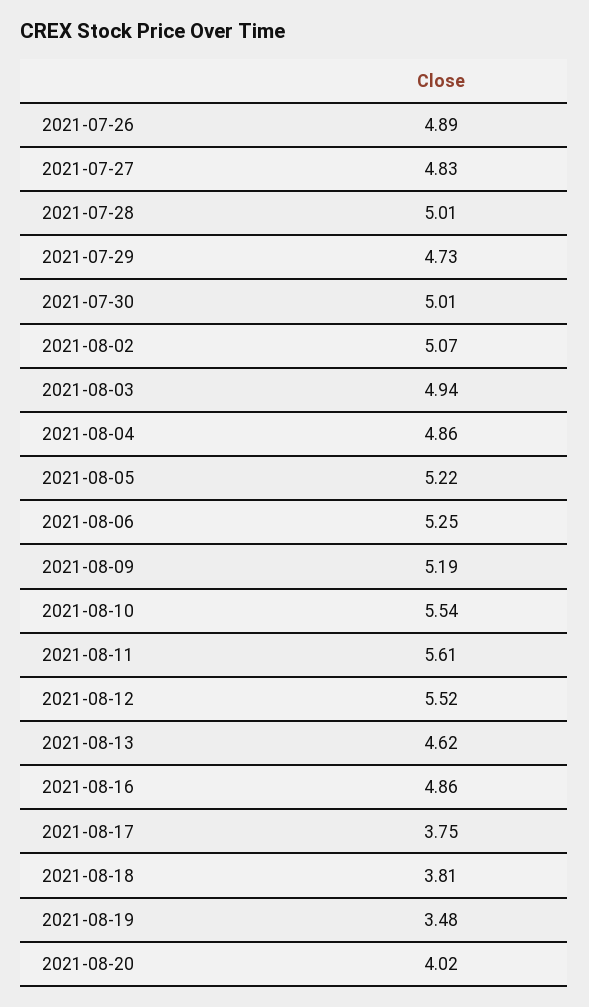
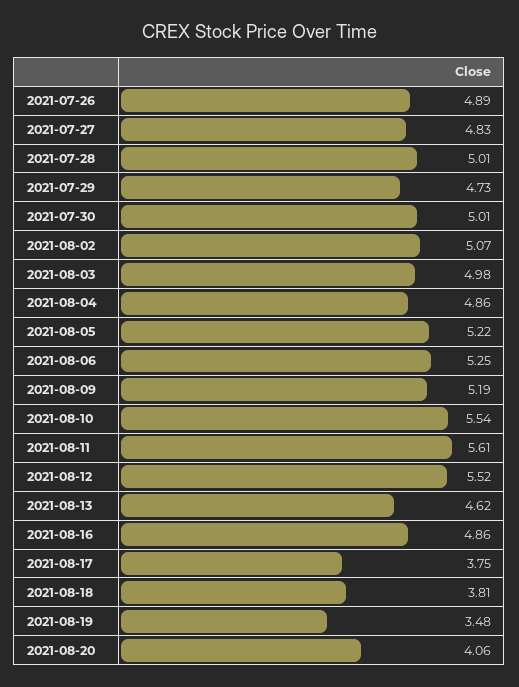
  {
    "2021-07-26": 4.89,
    "2021-07-27": 4.83,
    "2021-07-28": 5.01,
    "2021-07-29": 4.73,
    "2021-07-30": 5.01,
    "2021-08-02": 5.07,
-   "2021-08-03": 4.94,
+   "2021-08-03": 4.98,
    "2021-08-04": 4.86,
    "2021-08-05": 5.22,
    "2021-08-06": 5.25,
    "2021-08-09": 5.19,
    "2021-08-10": 5.54,
    "2021-08-11": 5.61,
    "2021-08-12": 5.52,
    "2021-08-13": 4.62,
    "2021-08-16": 4.86,
    "2021-08-17": 3.75,
    "2021-08-18": 3.81,
    "2021-08-19": 3.48,
-   "2021-08-20": 4.02
+   "2021-08-20": 4.06
  }

